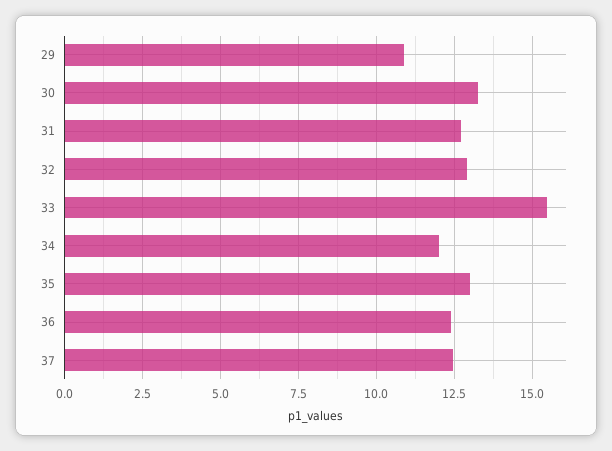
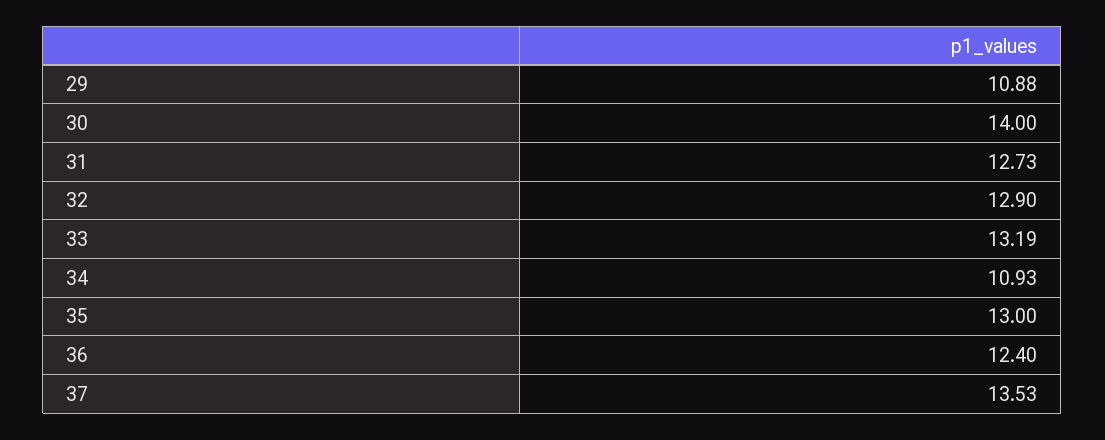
  {
    "29": 10.88,
-   "30": 13.25,
+   "30": 14,
    "31": 12.73,
    "32": 12.9,
-   "33": 15.5,
+   "33": 13.19,
-   "34": 12,
+   "34": 10.93,
    "35": 13,
    "36": 12.4,
-   "37": 12.5
+   "37": 13.53
  }

